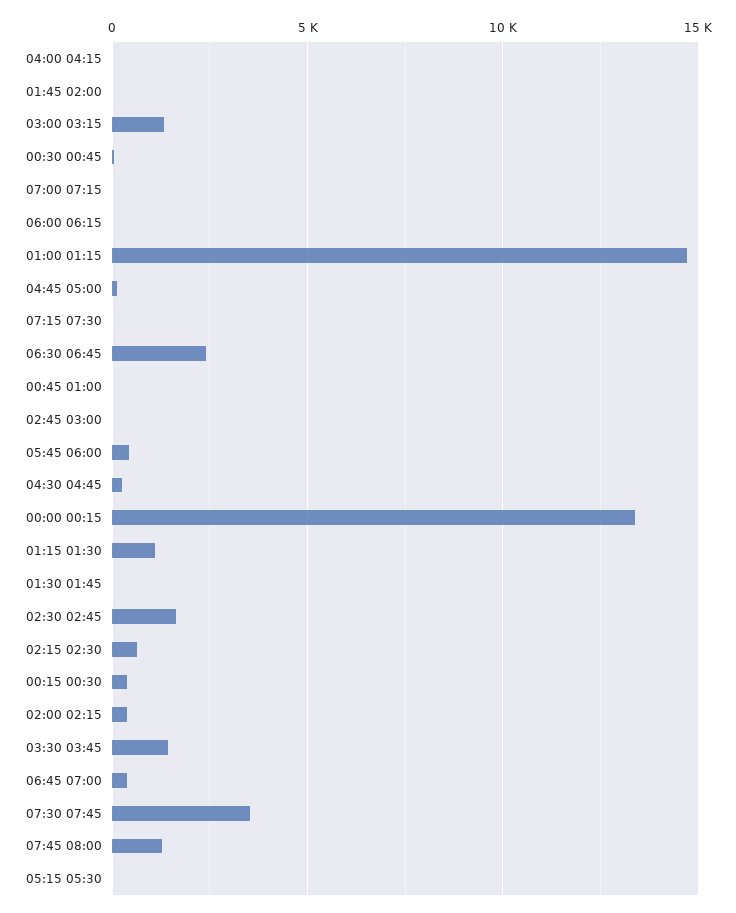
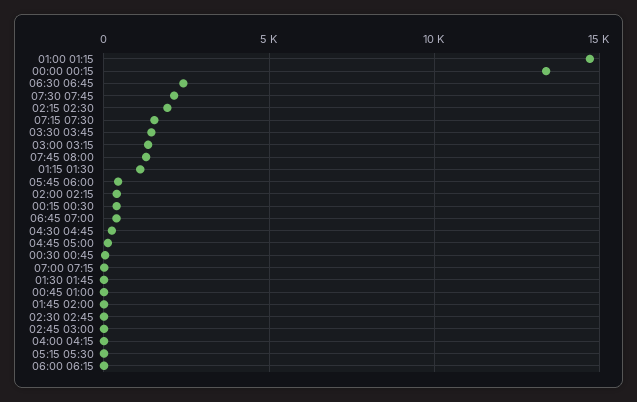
  {
    "04:00 04:15": 0,
    "01:45 02:00": 0,
    "03:00 03:15": 1500,
    "00:30 00:45": 0,
    "07:00 07:15": 0,
    "06:00 06:15": 0,
    "01:00 01:15": 14500,
    "04:45 05:00": 0,
-   "07:15 07:30": 0,
+   "07:15 07:30": 1500,
    "06:30 06:45": 2500,
    "00:45 01:00": 0,
    "02:45 03:00": 0,
    "05:45 06:00": 500,
    "04:30 04:45": 0,
    "00:00 00:15": 13500,
    "01:15 01:30": 1000,
    "01:30 01:45": 0,
-   "02:30 02:45": 1500,
+   "02:30 02:45": 0,
-   "02:15 02:30": 500,
+   "02:15 02:30": 2000,
    "00:15 00:30": 500,
    "02:00 02:15": 500,
    "03:30 03:45": 1500,
    "06:45 07:00": 500,
-   "07:30 07:45": 3500,
+   "07:30 07:45": 2000,
    "07:45 08:00": 1500,
    "05:15 05:30": 0
  }

